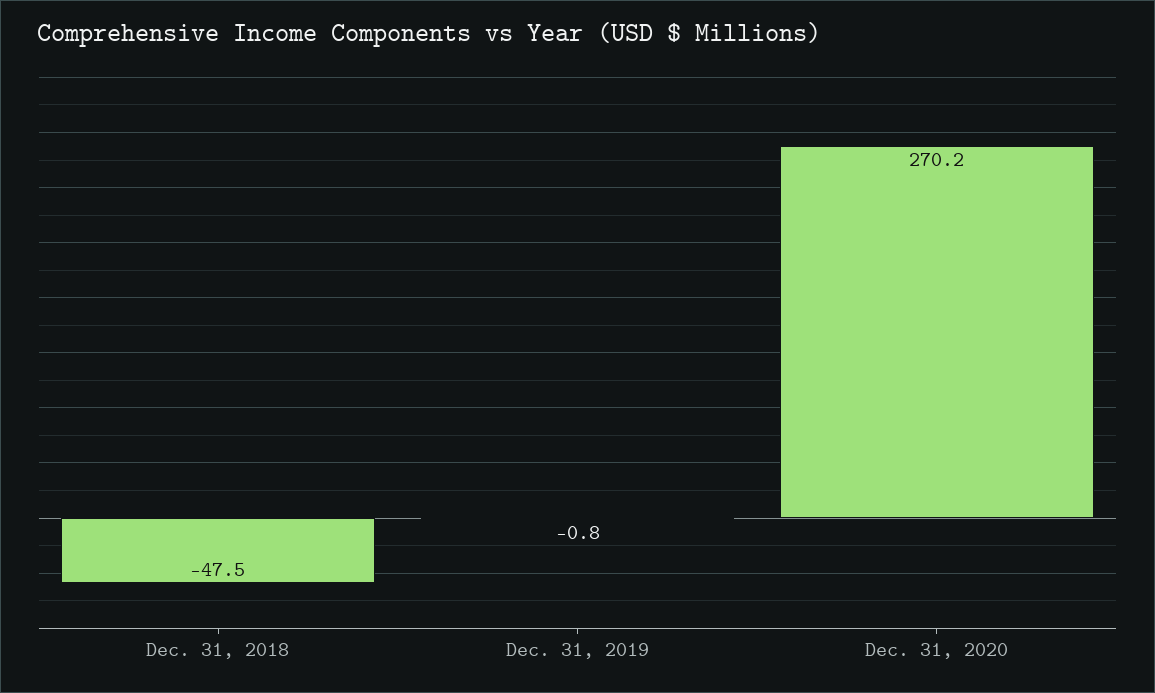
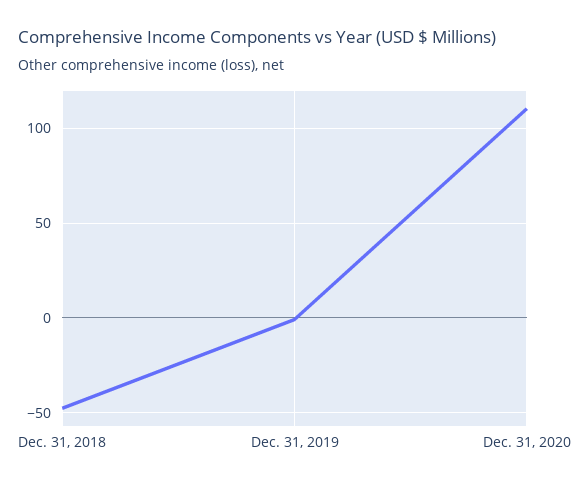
  {
    "Dec. 31, 2018": -47.5,
    "Dec. 31, 2019": -0.8,
-   "Dec. 31, 2020": 270.2
+   "Dec. 31, 2020": 110
  }

